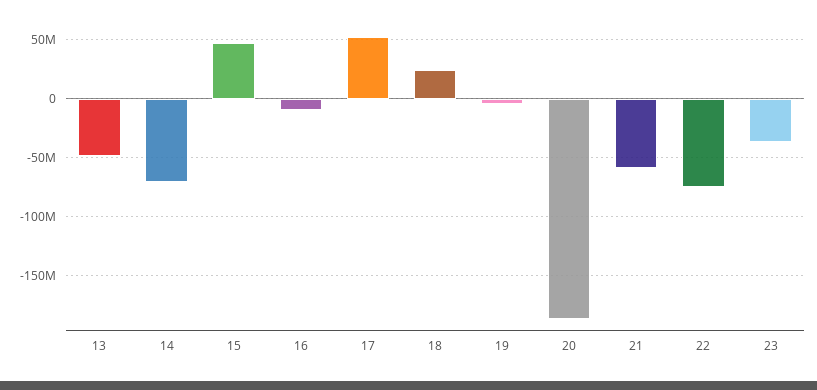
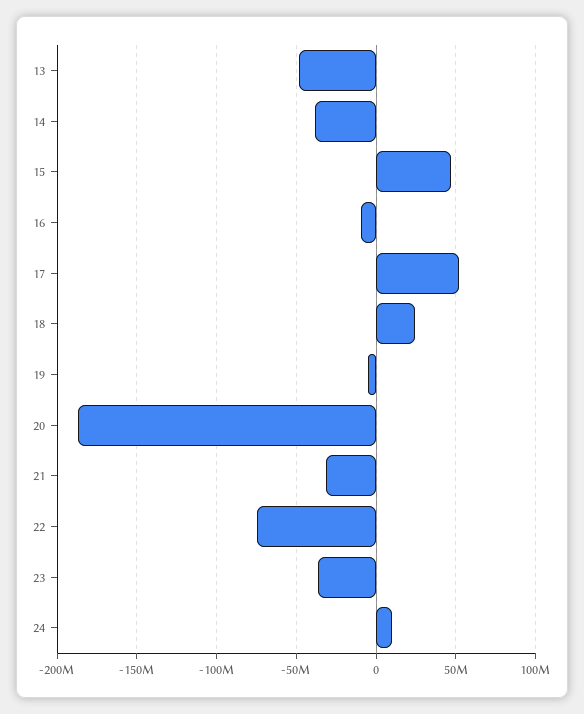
  {
    "13": -50000000,
-   "14": -70000000,
+   "14": -40000000,
    "15": 45000000,
    "16": -10000000,
    "17": 50000000,
    "18": 25000000,
    "19": -5000000,
    "20": -185000000,
-   "21": -60000000,
+   "21": -30000000,
    "22": -75000000,
-   "23": -35000000
+   "23": -35000000,
+   "24": 10000000
  }

